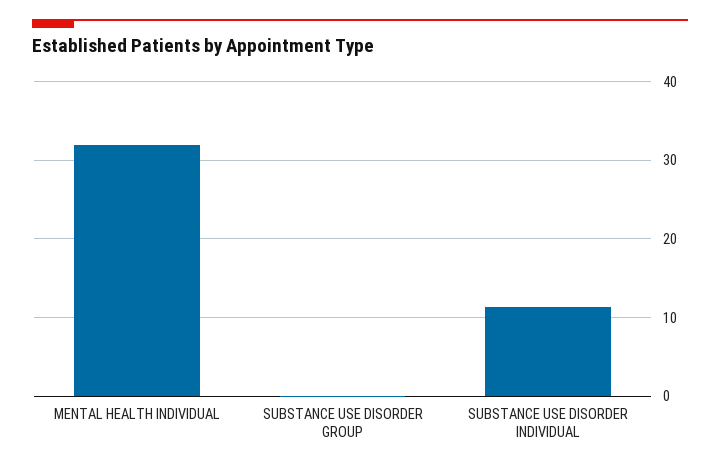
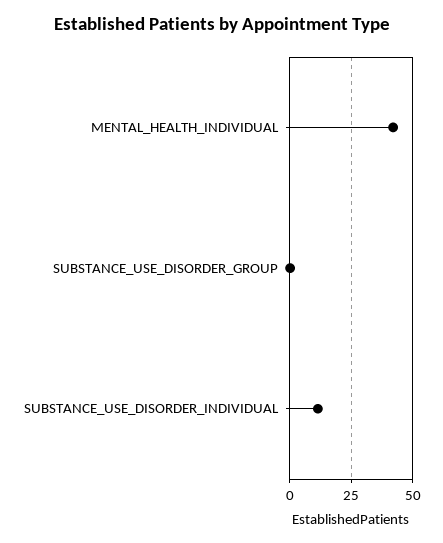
  {
-   "MENTAL HEALTH INDIVIDUAL": 32,
+   "MENTAL HEALTH INDIVIDUAL": 42.5,
    "SUBSTANCE USE DISORDER GROUP": 0,
    "SUBSTANCE USE DISORDER INDIVIDUAL": 11
  }

